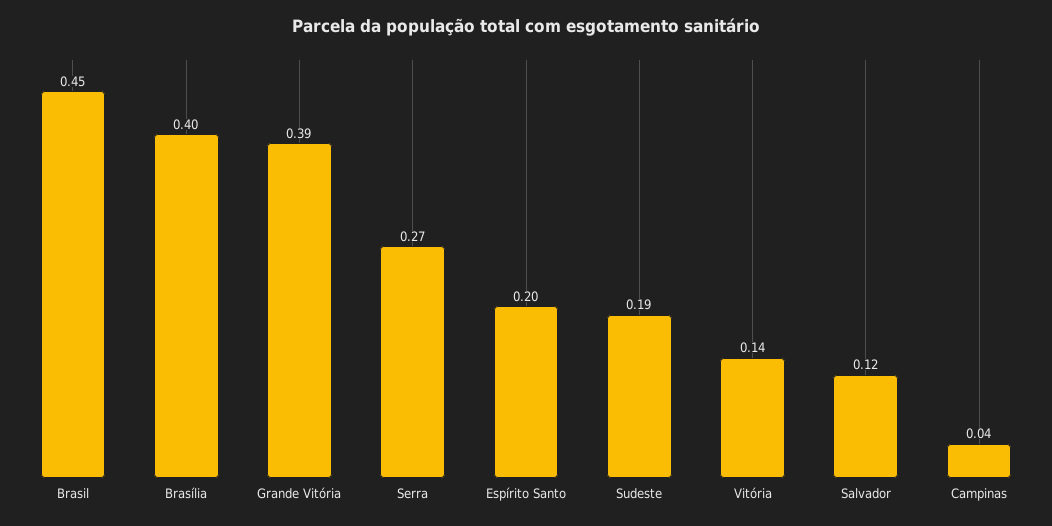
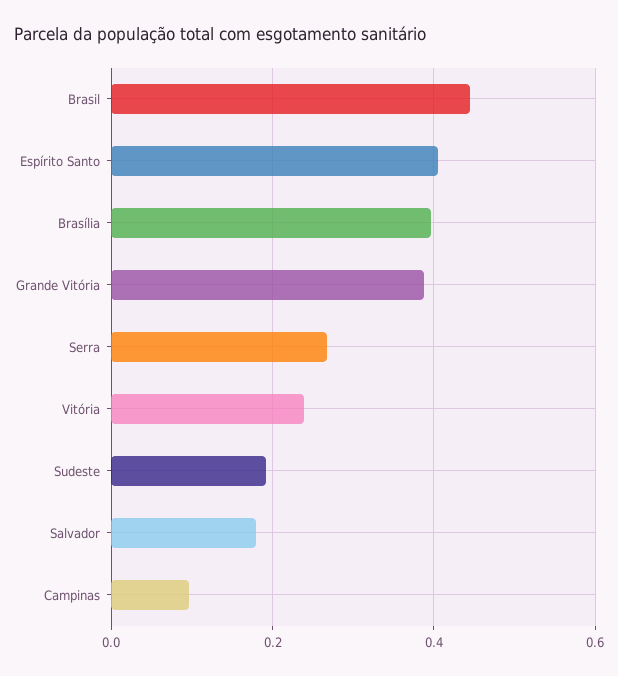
  {
    "Brasil": 0.45,
    "Brasília": 0.4,
    "Grande Vitória": 0.39,
    "Serra": 0.27,
-   "Espírito Santo": 0.2,
+   "Espírito Santo": 0.4,
    "Sudeste": 0.19,
-   "Vitória": 0.14,
+   "Vitória": 0.24,
-   "Salvador": 0.12,
+   "Salvador": 0.18,
-   "Campinas": 0.04
+   "Campinas": 0.1
  }

